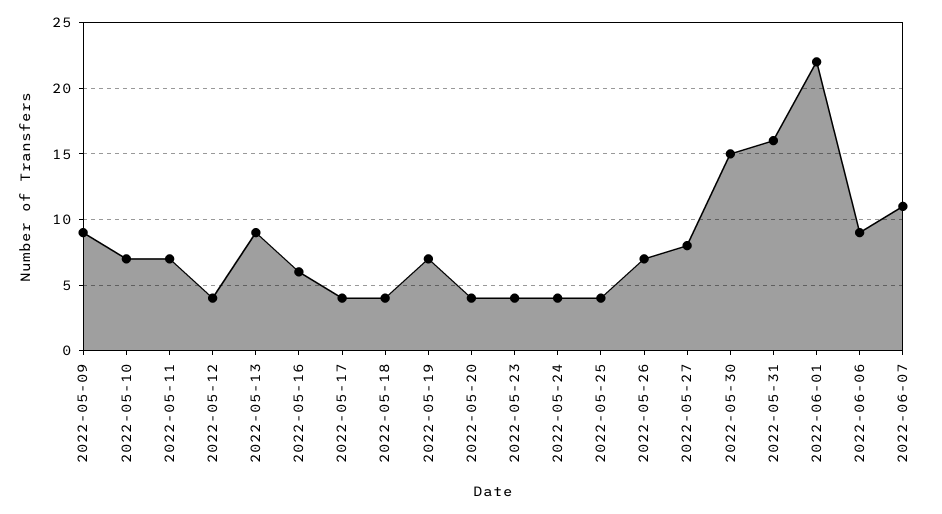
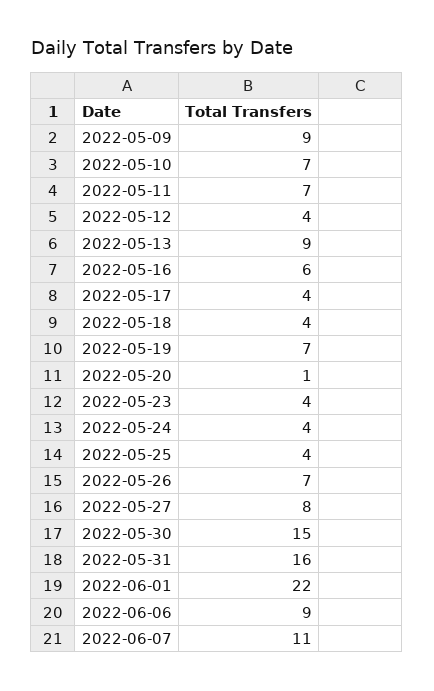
  {
    "2022-05-09": 9,
    "2022-05-10": 7,
    "2022-05-11": 7,
    "2022-05-12": 4,
    "2022-05-13": 9,
    "2022-05-16": 6,
    "2022-05-17": 4,
    "2022-05-18": 4,
    "2022-05-19": 7,
-   "2022-05-20": 4,
+   "2022-05-20": 1,
    "2022-05-23": 4,
    "2022-05-24": 4,
    "2022-05-25": 4,
    "2022-05-26": 7,
    "2022-05-27": 8,
    "2022-05-30": 15,
    "2022-05-31": 16,
    "2022-06-01": 22,
    "2022-06-06": 9,
    "2022-06-07": 11
  }

